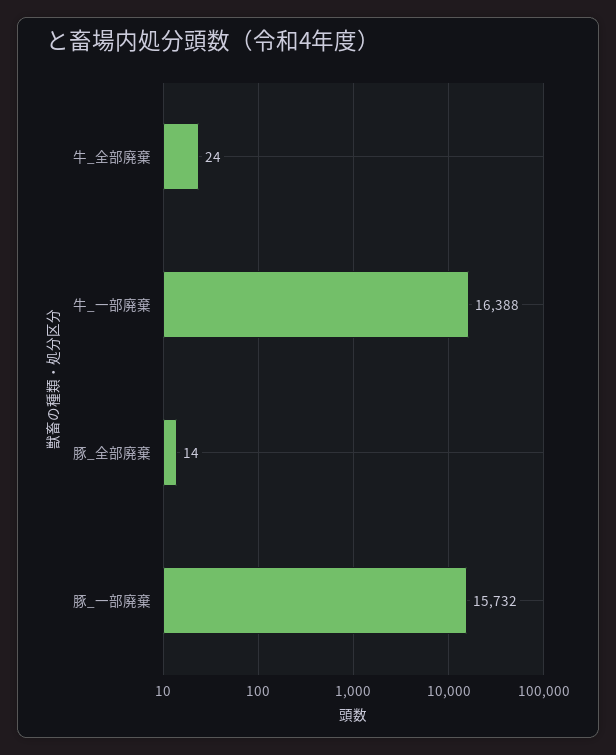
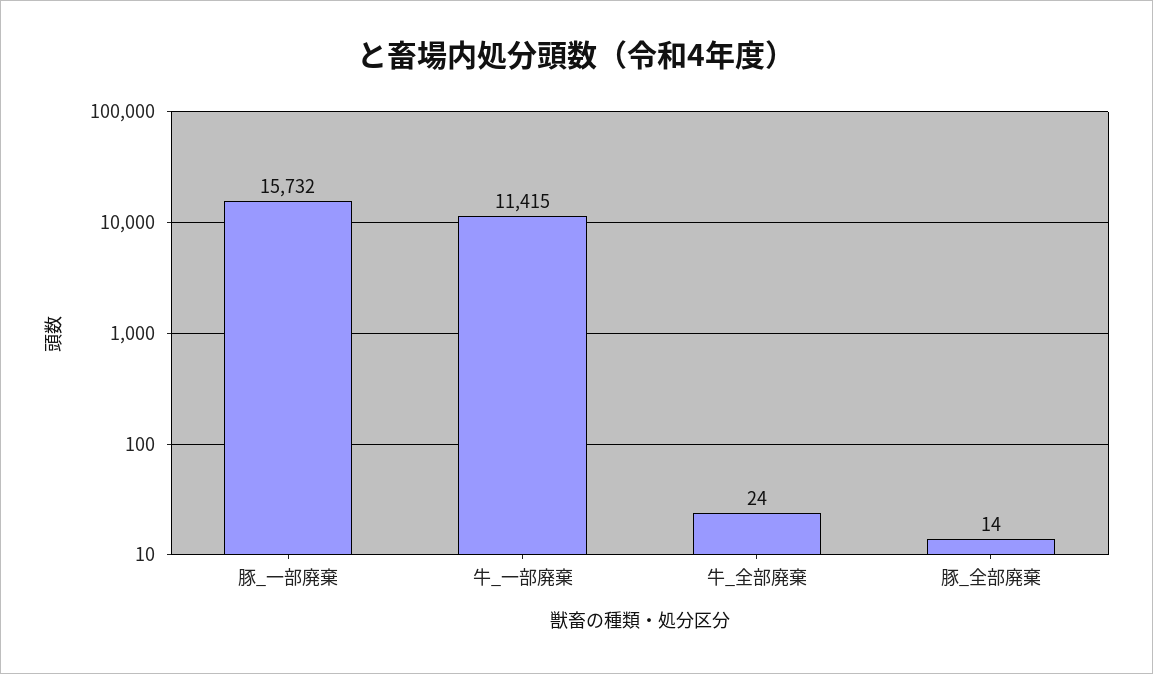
  {
    "牛_全部廃棄": 24,
-   "牛_一部廃棄": 16388,
+   "牛_一部廃棄": 11415,
    "豚_全部廃棄": 14,
    "豚_一部廃棄": 15732
  }

